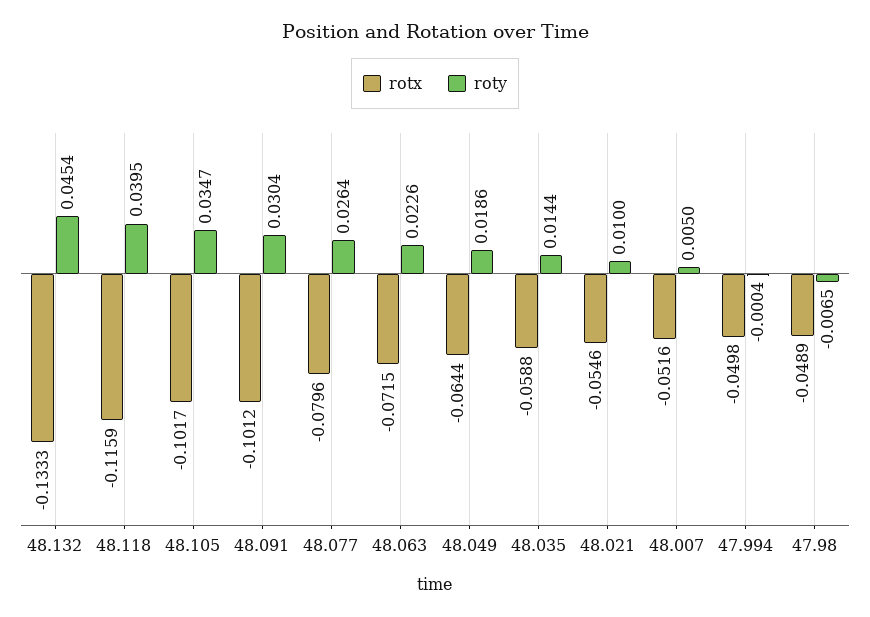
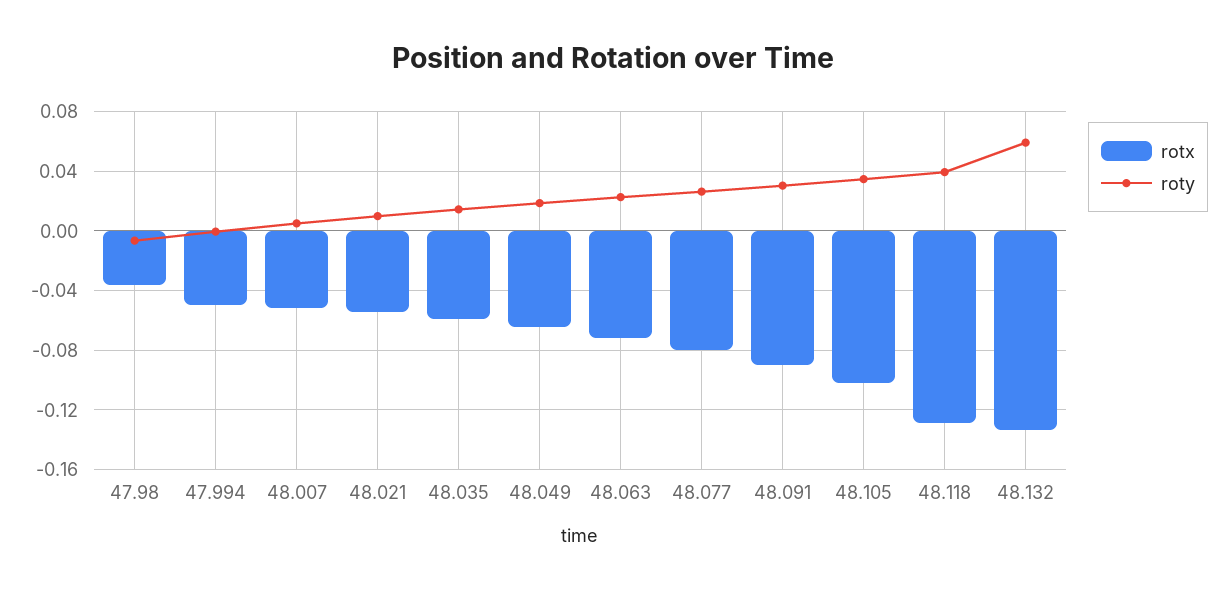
  {
    "rotx": {
      "48.132": -0.1333,
-     "48.118": -0.1159,
+     "48.118": -0.13,
      "48.105": -0.1017,
-     "48.091": -0.1012,
+     "48.091": -0.09,
      "48.077": -0.0796,
      "48.063": -0.0715,
      "48.049": -0.0644,
      "48.035": -0.0588,
      "48.021": -0.0546,
      "48.007": -0.0516,
      "47.994": -0.0498,
-     "47.98": -0.0489
+     "47.98": -0.035
    },
    "roty": {
-     "48.132": 0.0454,
+     "48.132": 0.06,
      "48.118": 0.0395,
      "48.105": 0.0347,
      "48.091": 0.0304,
      "48.077": 0.0264,
      "48.063": 0.0226,
      "48.049": 0.0186,
      "48.035": 0.0144,
      "48.021": 0.01,
      "48.007": 0.005,
      "47.994": -0.0004,
      "47.98": -0.0065
    }
  }

